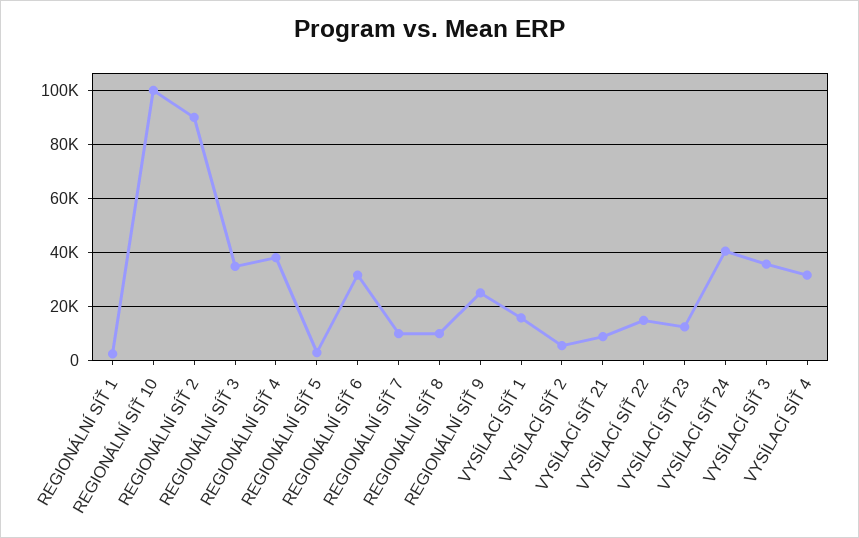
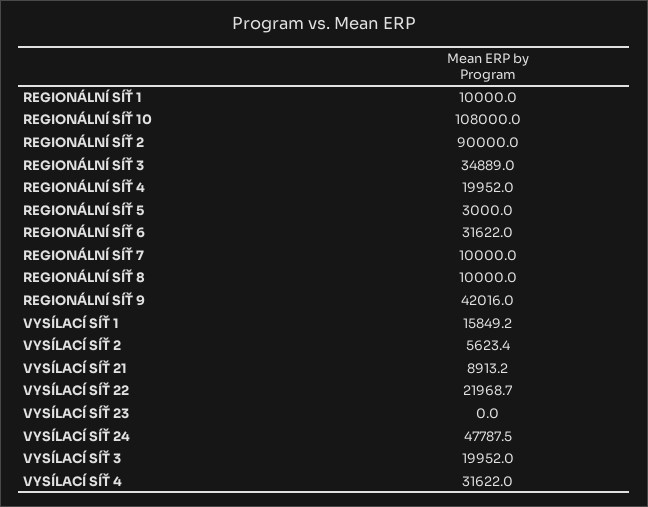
  {
-   "REGIONÁLNÍ SÍŤ 1": 2500,
+   "REGIONÁLNÍ SÍŤ 1": 10000,
-   "REGIONÁLNÍ SÍŤ 10": 100000,
+   "REGIONÁLNÍ SÍŤ 10": 108000,
    "REGIONÁLNÍ SÍŤ 2": 90000,
    "REGIONÁLNÍ SÍŤ 3": 34889,
-   "REGIONÁLNÍ SÍŤ 4": 37500,
+   "REGIONÁLNÍ SÍŤ 4": 19952,
    "REGIONÁLNÍ SÍŤ 5": 3000,
    "REGIONÁLNÍ SÍŤ 6": 31622,
    "REGIONÁLNÍ SÍŤ 7": 10000,
    "REGIONÁLNÍ SÍŤ 8": 10000,
-   "REGIONÁLNÍ SÍŤ 9": 25000,
+   "REGIONÁLNÍ SÍŤ 9": 42016,
    "VYSÍLACÍ SÍŤ 1": 15849.2,
    "VYSÍLACÍ SÍŤ 2": 5623.4,
    "VYSÍLACÍ SÍŤ 21": 8913.2,
-   "VYSÍLACÍ SÍŤ 22": 15000,
+   "VYSÍLACÍ SÍŤ 22": 21968.7,
-   "VYSÍLACÍ SÍŤ 23": 12500,
+   "VYSÍLACÍ SÍŤ 23": 0,
-   "VYSÍLACÍ SÍŤ 24": 40000,
+   "VYSÍLACÍ SÍŤ 24": 47787.5,
-   "VYSÍLACÍ SÍŤ 3": 35000,
+   "VYSÍLACÍ SÍŤ 3": 19952,
    "VYSÍLACÍ SÍŤ 4": 31622
  }

